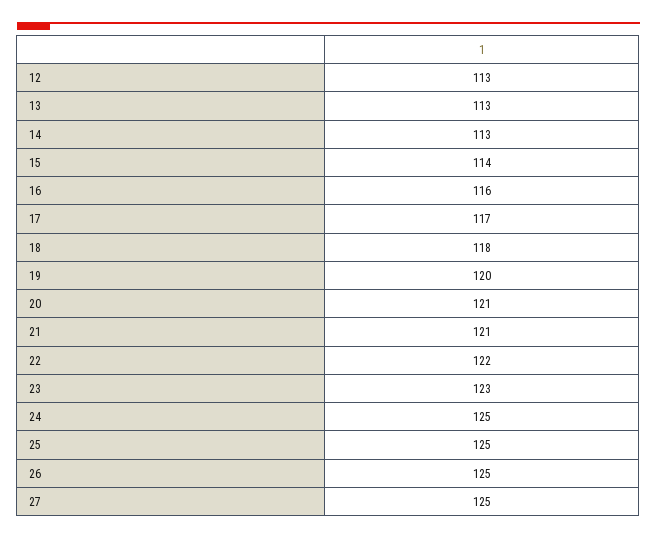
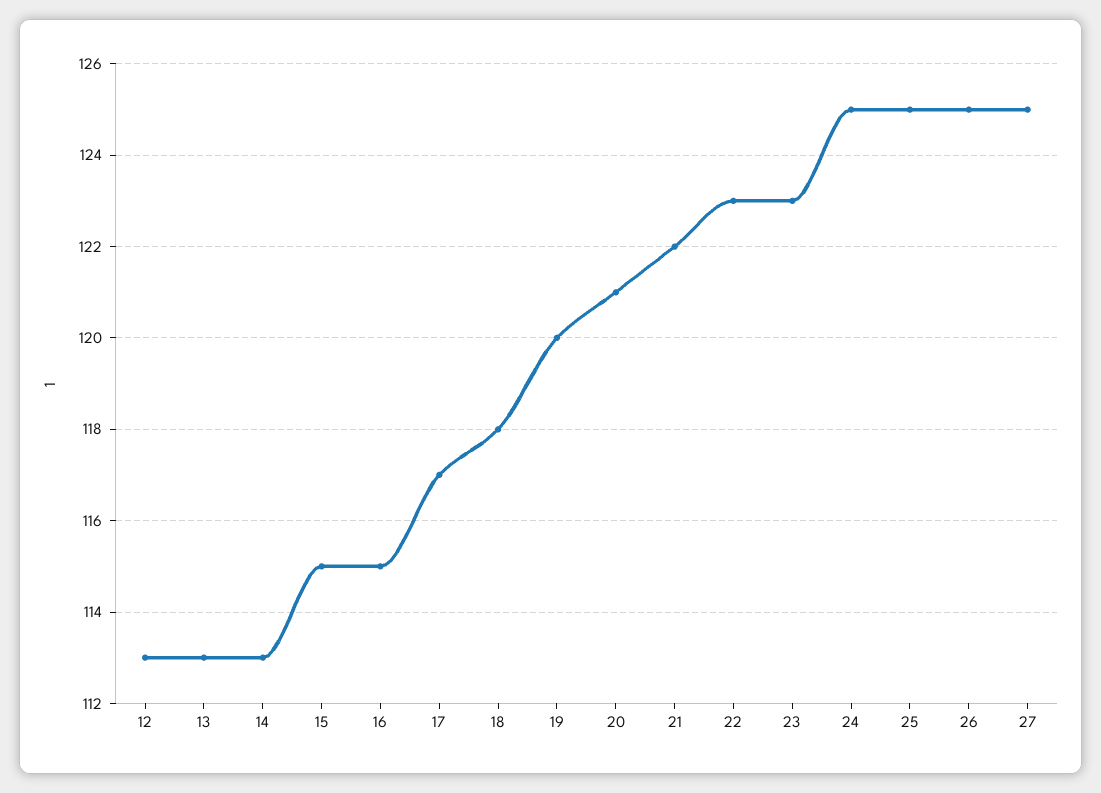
  {
    "12": 113,
    "13": 113,
    "14": 113,
-   "15": 114,
+   "15": 115,
-   "16": 116,
+   "16": 115,
    "17": 117,
    "18": 118,
    "19": 120,
    "20": 121,
-   "21": 121,
+   "21": 122,
-   "22": 122,
+   "22": 123,
    "23": 123,
    "24": 125,
    "25": 125,
    "26": 125,
    "27": 125
  }

